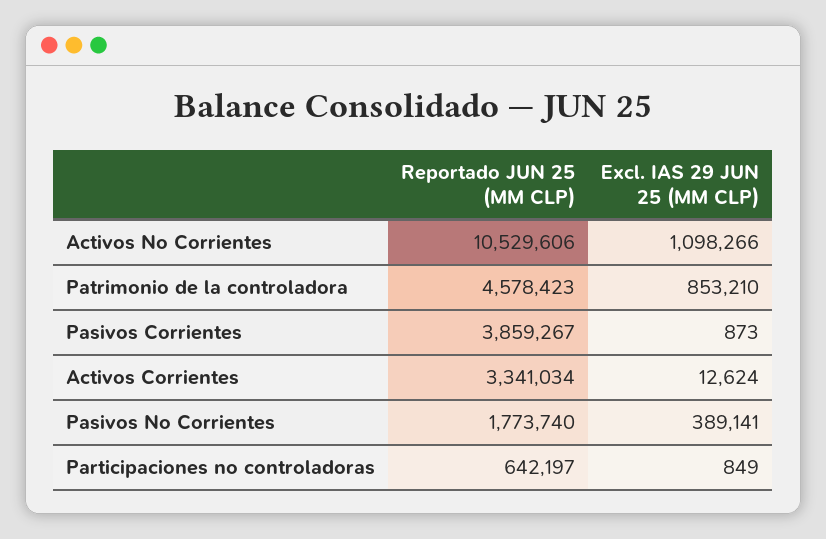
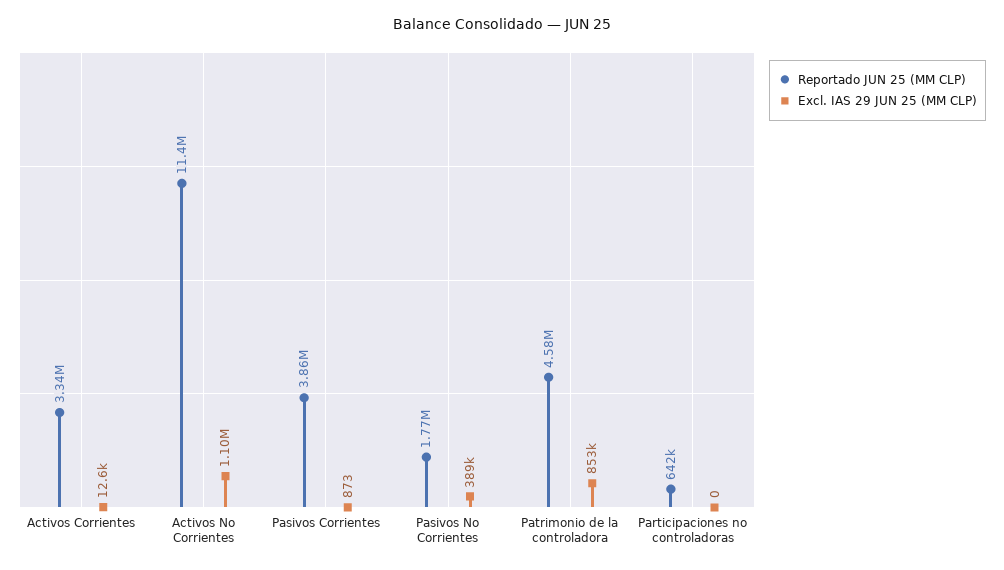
  {
    "Reportado JUN 25 (MM CLP)": {
-     "Activos No Corrientes": 10529606,
+     "Activos No Corrientes": 11400000,
      "Patrimonio de la controladora": 4578423,
      "Pasivos Corrientes": 3859267,
      "Activos Corrientes": 3341034,
      "Pasivos No Corrientes": 1773740,
      "Participaciones no controladoras": 642197
    },
    "Excl. IAS 29 JUN 25 (MM CLP)": {
      "Activos No Corrientes": 1098266,
      "Patrimonio de la controladora": 853210,
      "Pasivos Corrientes": 873,
      "Activos Corrientes": 12624,
      "Pasivos No Corrientes": 389141,
-     "Participaciones no controladoras": 849
+     "Participaciones no controladoras": 0
    }
  }

